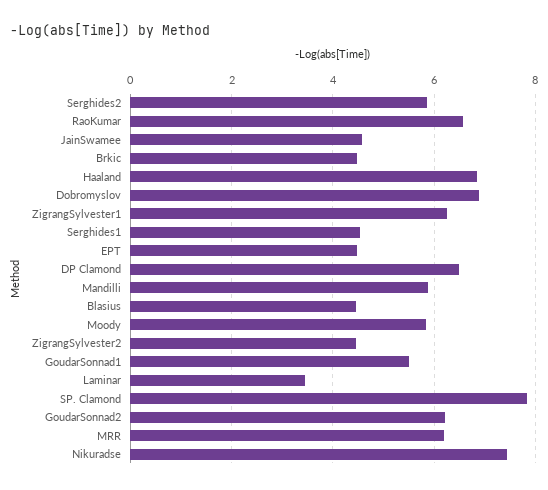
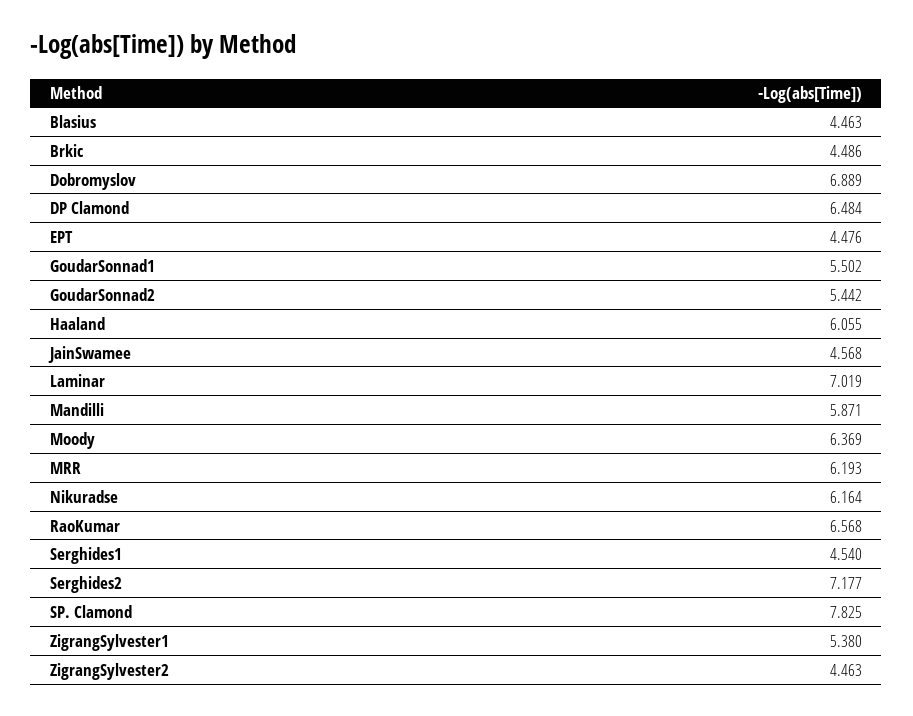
  {
-   "Serghides2": 5.8,
+   "Serghides2": 7.177,
    "RaoKumar": 6.568,
    "JainSwamee": 4.568,
    "Brkic": 4.486,
-   "Haaland": 6.8,
+   "Haaland": 6.055,
    "Dobromyslov": 6.889,
-   "ZigrangSylvester1": 6.2,
+   "ZigrangSylvester1": 5.38,
    "Serghides1": 4.54,
    "EPT": 4.476,
    "DP Clamond": 6.484,
    "Mandilli": 5.871,
    "Blasius": 4.463,
-   "Moody": 5.8,
+   "Moody": 6.369,
    "ZigrangSylvester2": 4.463,
    "GoudarSonnad1": 5.502,
-   "Laminar": 3.4,
+   "Laminar": 7.019,
    "SP. Clamond": 7.825,
-   "GoudarSonnad2": 6.2,
+   "GoudarSonnad2": 5.442,
    "MRR": 6.193,
-   "Nikuradse": 7.4
+   "Nikuradse": 6.164
  }

